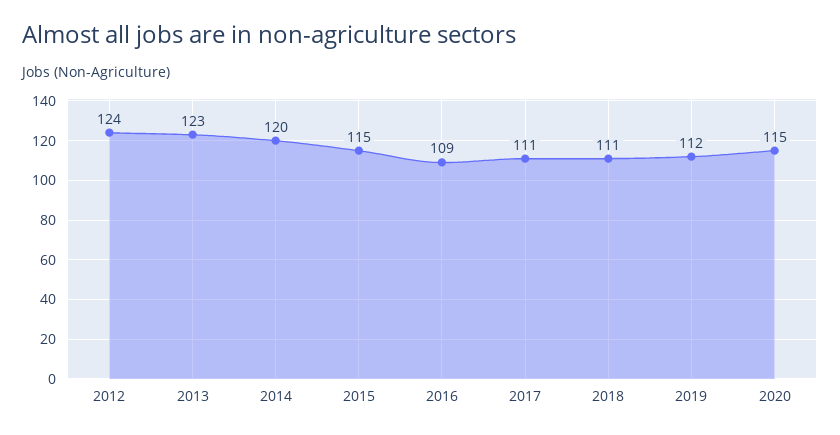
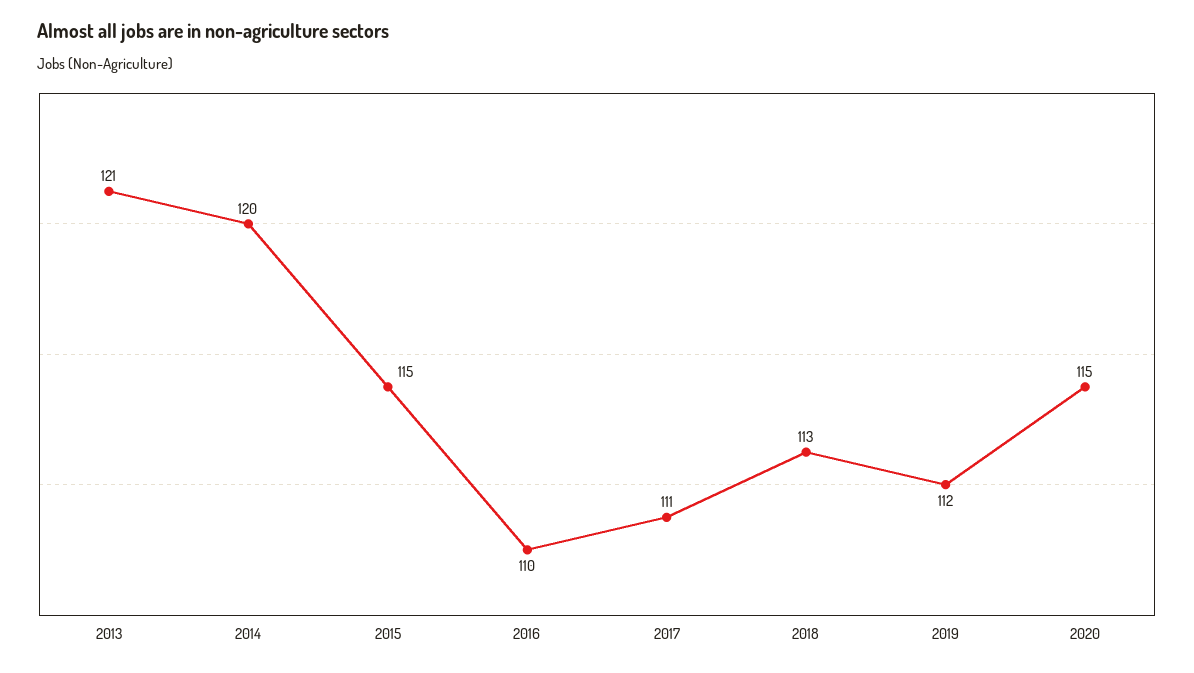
  {
-   "2012": 124,
-   "2013": 123,
+   "2013": 121,
    "2014": 120,
    "2015": 115,
-   "2016": 109,
+   "2016": 110,
    "2017": 111,
-   "2018": 111,
+   "2018": 113,
    "2019": 112,
    "2020": 115
  }

